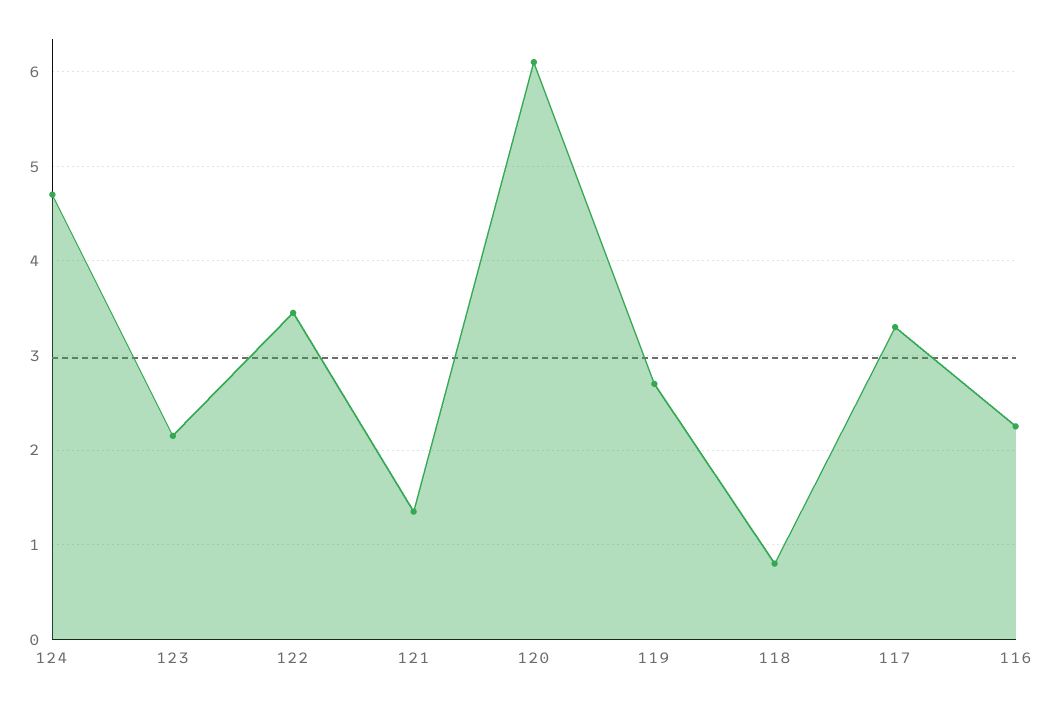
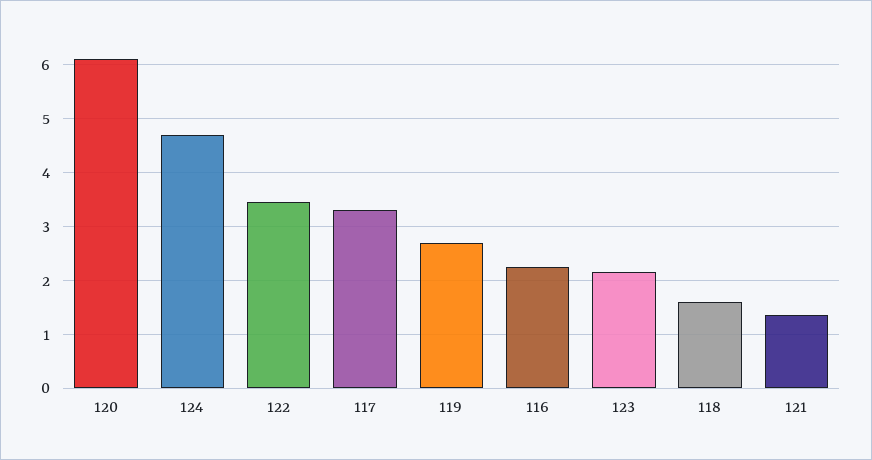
  {
    "124": 4.7,
    "123": 2.2,
    "122": 3.5,
    "121": 1.4,
    "120": 6.1,
    "119": 2.7,
-   "118": 0.8,
+   "118": 1.6,
    "117": 3.3,
    "116": 2.3
  }

